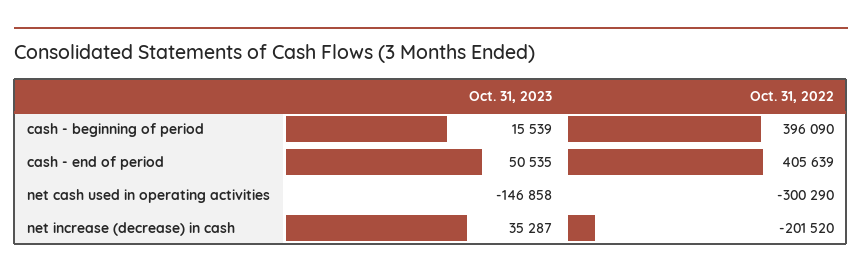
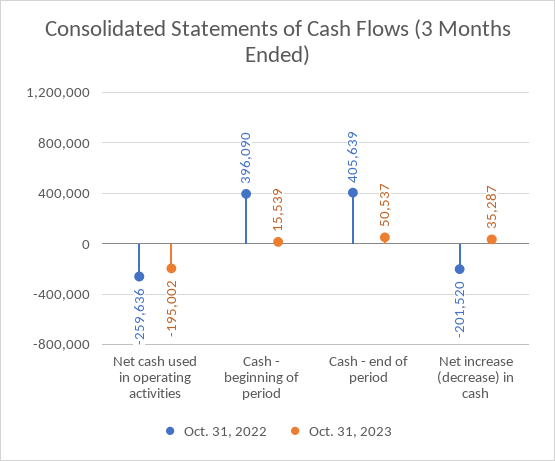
  {
    "Oct. 31, 2023": {
      "cash - beginning of period": 15539,
-     "cash - end of period": 50535,
+     "cash - end of period": 50537,
-     "net cash used in operating activities": -146858,
+     "net cash used in operating activities": -195002,
      "net increase (decrease) in cash": 35287
    },
    "Oct. 31, 2022": {
      "cash - beginning of period": 396090,
      "cash - end of period": 405639,
-     "net cash used in operating activities": -300290,
+     "net cash used in operating activities": -259636,
      "net increase (decrease) in cash": -201520
    }
  }

